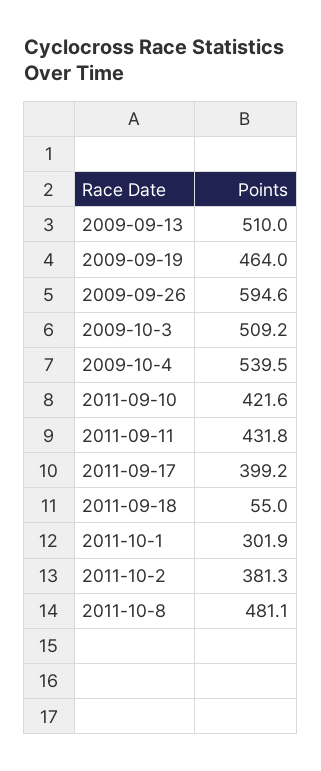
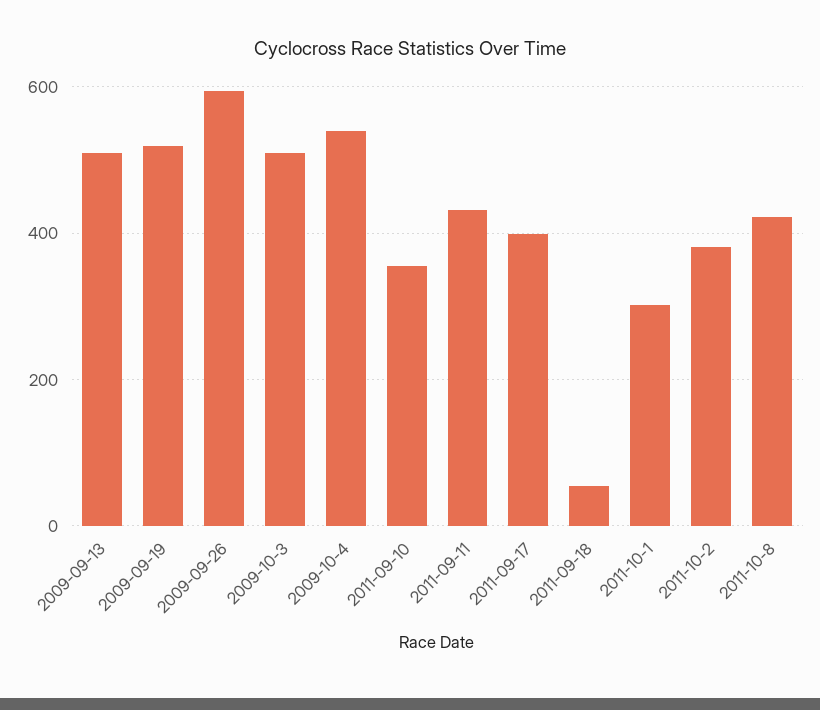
  {
    "2009-09-13": 510,
-   "2009-09-19": 464,
+   "2009-09-19": 520,
    "2009-09-26": 594.6,
    "2009-10-3": 509.2,
    "2009-10-4": 539.5,
-   "2011-09-10": 421.6,
+   "2011-09-10": 360,
    "2011-09-11": 431.8,
    "2011-09-17": 399.2,
    "2011-09-18": 55,
    "2011-10-1": 301.9,
    "2011-10-2": 381.3,
-   "2011-10-8": 481.1
+   "2011-10-8": 420
  }

